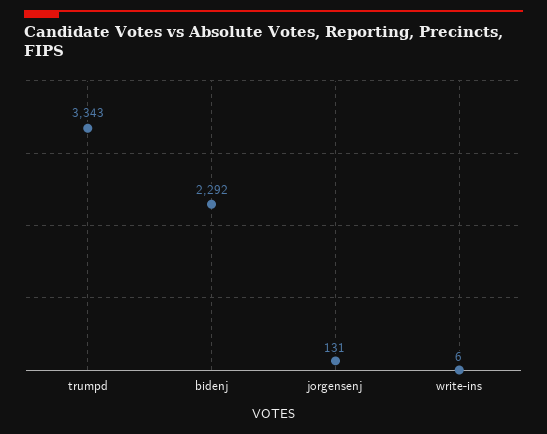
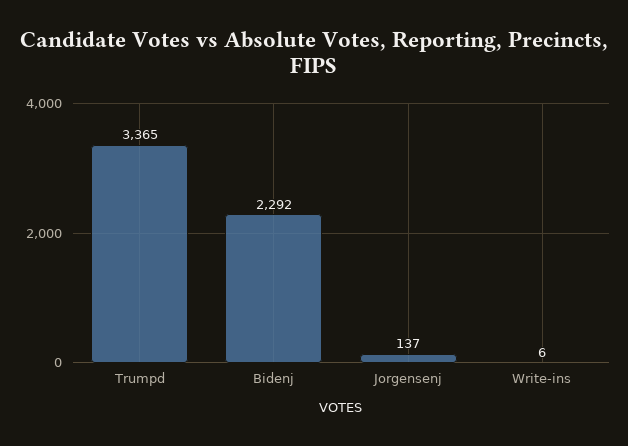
  {
-   "trumpd": 3343,
+   "trumpd": 3365,
    "bidenj": 2292,
-   "jorgensenj": 131,
+   "jorgensenj": 137,
    "write-ins": 6
  }

